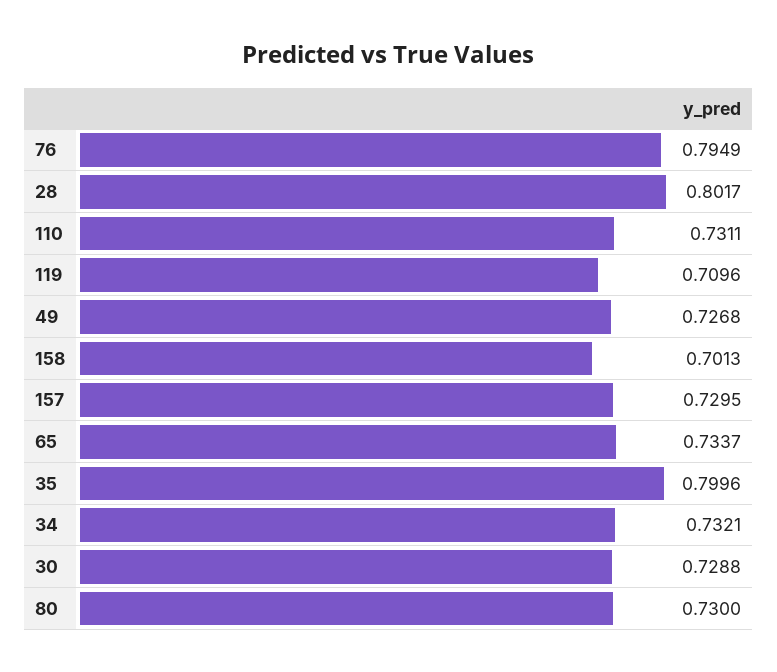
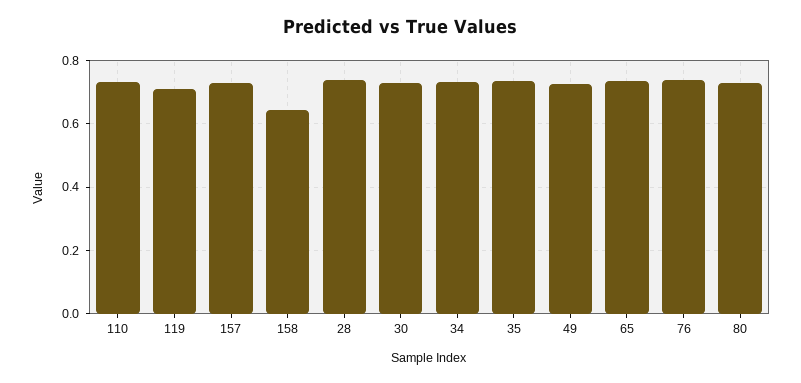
  {
-   "76": 0.7949,
+   "76": 0.74,
-   "28": 0.8017,
+   "28": 0.74,
    "110": 0.7311,
    "119": 0.7096,
    "49": 0.7268,
-   "158": 0.7013,
+   "158": 0.64,
    "157": 0.7295,
    "65": 0.7337,
-   "35": 0.7996,
+   "35": 0.74,
    "34": 0.7321,
    "30": 0.7288,
    "80": 0.73
  }

